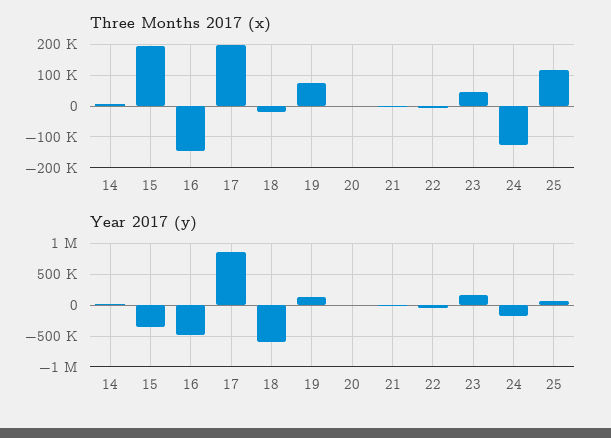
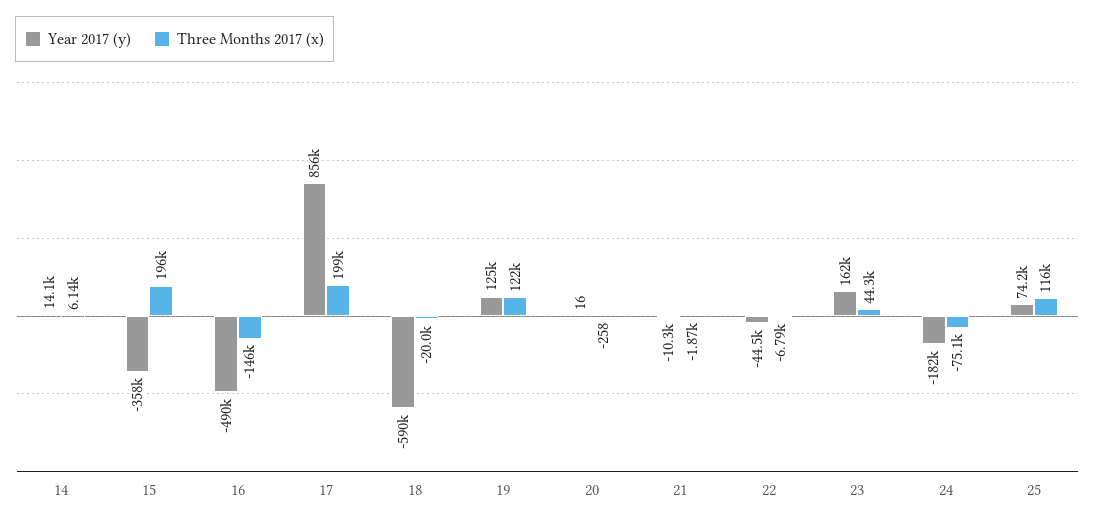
  {
    "Three Months 2017 (x)": {
      "14": 6140,
      "15": 196000,
      "16": -146000,
      "17": 199000,
      "18": -20000,
-     "19": 80000,
+     "19": 122000,
      "20": -258,
      "21": -1870,
      "22": -6790,
      "23": 44300,
-     "24": -120000,
+     "24": -75100,
      "25": 116000
    },
    "Year 2017 (y)": {
      "14": 14100,
      "15": -358000,
      "16": -490000,
      "17": 856000,
      "18": -590000,
      "19": 125000,
      "20": 16,
      "21": -10300,
      "22": -44500,
      "23": 162000,
      "24": -182000,
      "25": 74200
    }
  }

